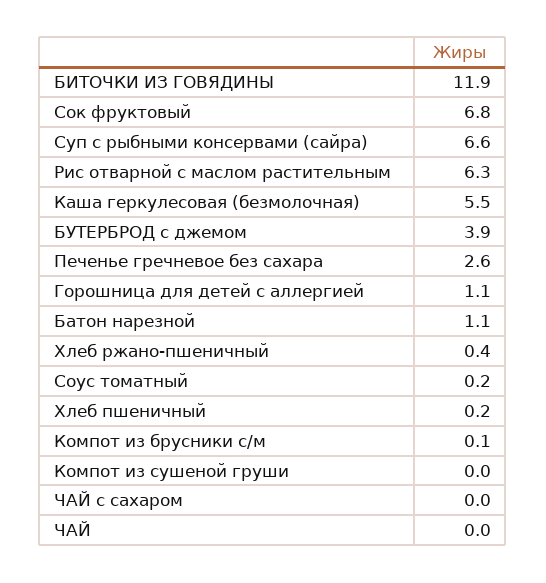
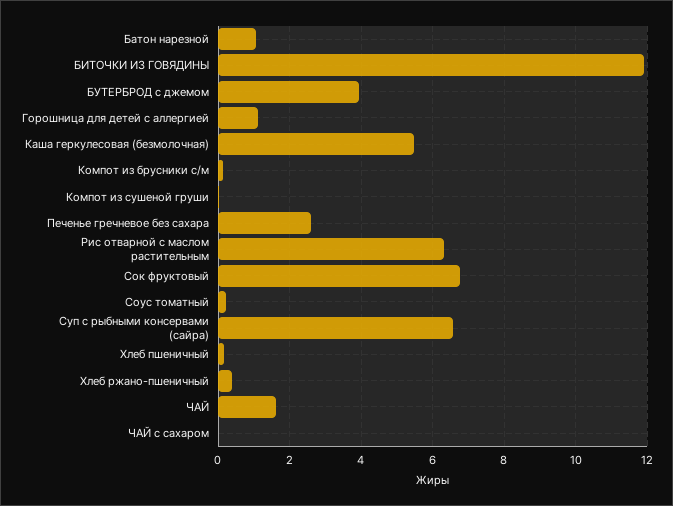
  {
    "БИТОЧКИ ИЗ ГОВЯДИНЫ": 11.9,
    "Сок фруктовый": 6.8,
    "Суп с рыбными консервами (сайра)": 6.6,
    "Рис отварной с маслом растительным": 6.3,
    "Каша геркулесовая (безмолочная)": 5.5,
    "БУТЕРБРОД с джемом": 3.9,
    "Печенье гречневое без сахара": 2.6,
    "Горошница для детей с аллергией": 1.1,
    "Батон нарезной": 1.1,
    "Хлеб ржано-пшеничный": 0.4,
    "Соус томатный": 0.2,
    "Хлеб пшеничный": 0.2,
    "Компот из брусники с/м": 0.1,
    "Компот из сушеной груши": 0,
    "ЧАЙ с сахаром": 0,
-   "ЧАЙ": 0
+   "ЧАЙ": 1.6
  }

